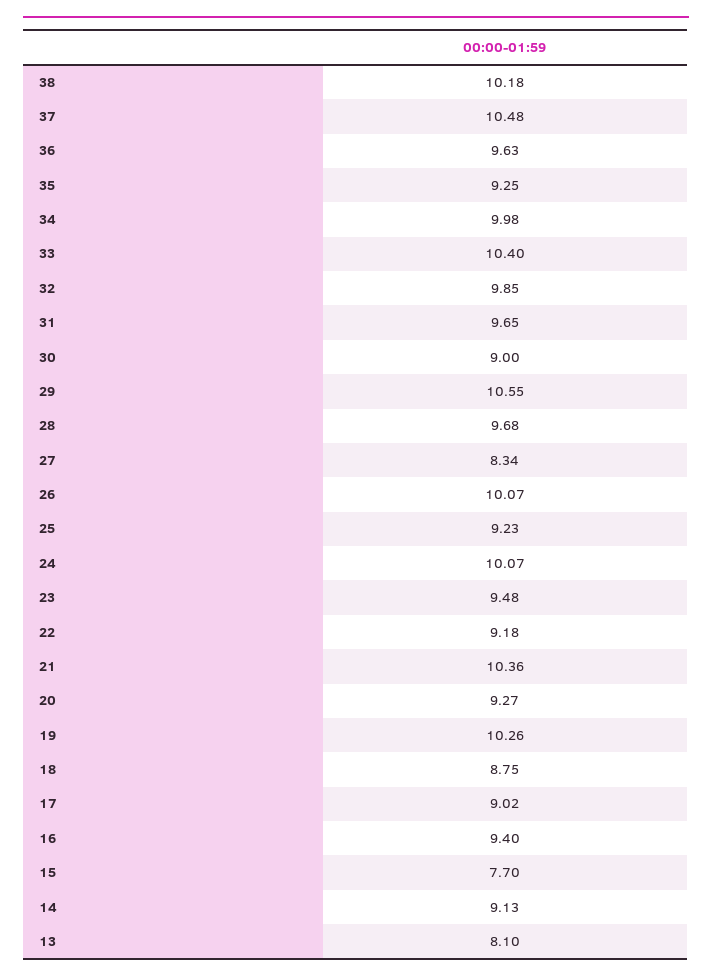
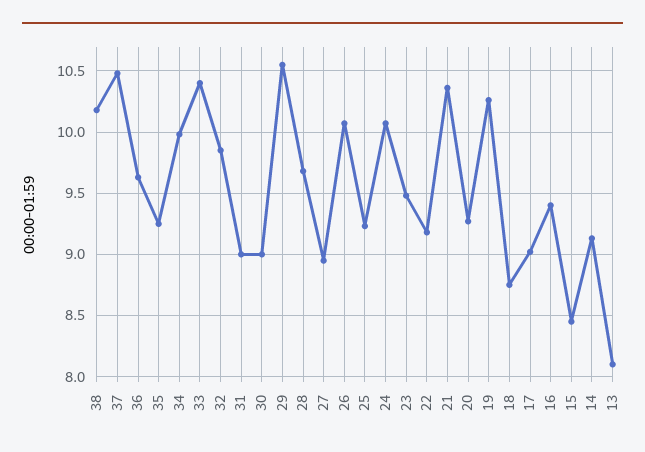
  {
    "38": 10.18,
    "37": 10.48,
    "36": 9.63,
    "35": 9.25,
    "34": 9.98,
    "33": 10.4,
    "32": 9.85,
-   "31": 9.65,
+   "31": 9,
    "30": 9,
    "29": 10.55,
    "28": 9.68,
-   "27": 8.34,
+   "27": 8.95,
    "26": 10.07,
    "25": 9.23,
    "24": 10.07,
    "23": 9.48,
    "22": 9.18,
    "21": 10.36,
    "20": 9.27,
    "19": 10.26,
    "18": 8.75,
    "17": 9.02,
    "16": 9.4,
-   "15": 7.7,
+   "15": 8.45,
    "14": 9.13,
    "13": 8.1
  }

